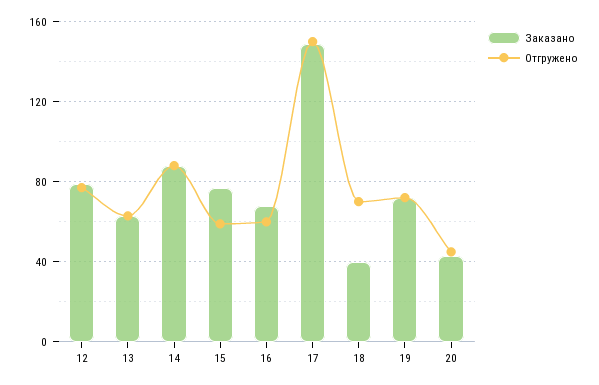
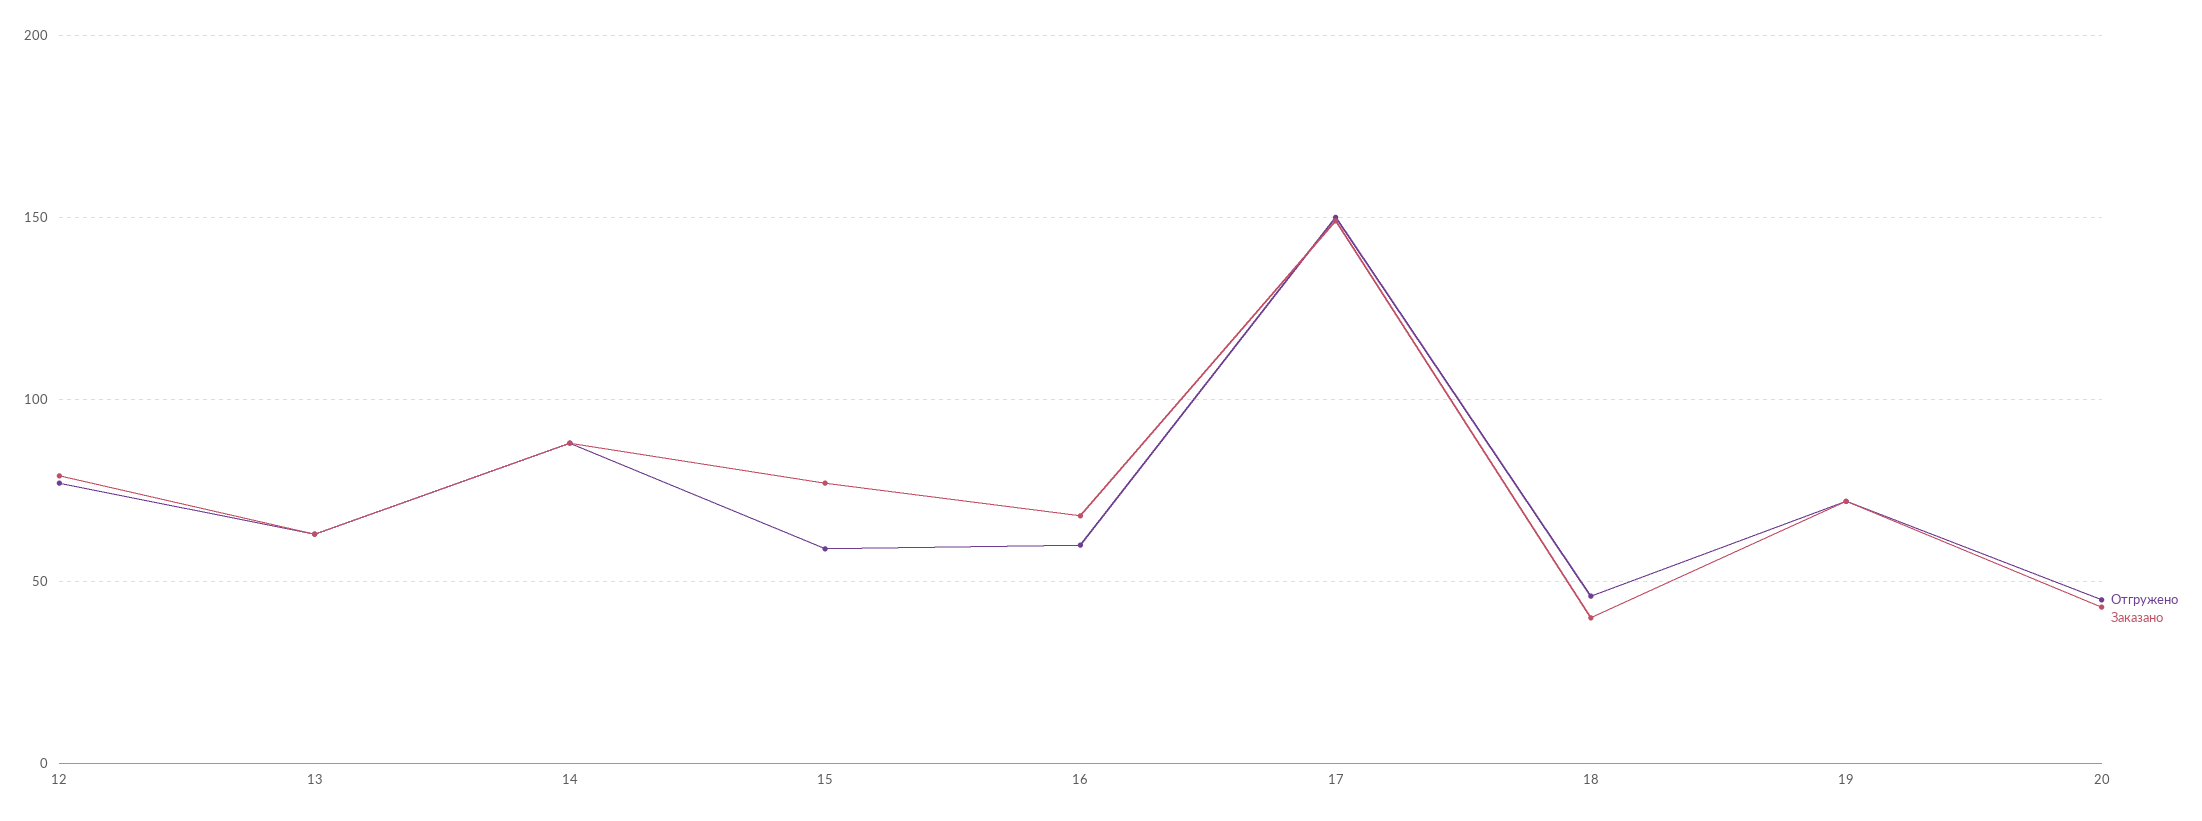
  {
    "Заказано": {
      "12": 80,
      "13": 65,
      "14": 90,
      "15": 75,
      "16": 70,
      "17": 150,
      "18": 40,
      "19": 70,
      "20": 45
    },
    "Отгружено": {
      "12": 75,
      "13": 65,
      "14": 90,
      "15": 60,
      "16": 60,
      "17": 150,
-     "18": 70,
+     "18": 45,
      "19": 70,
      "20": 45
    }
  }

